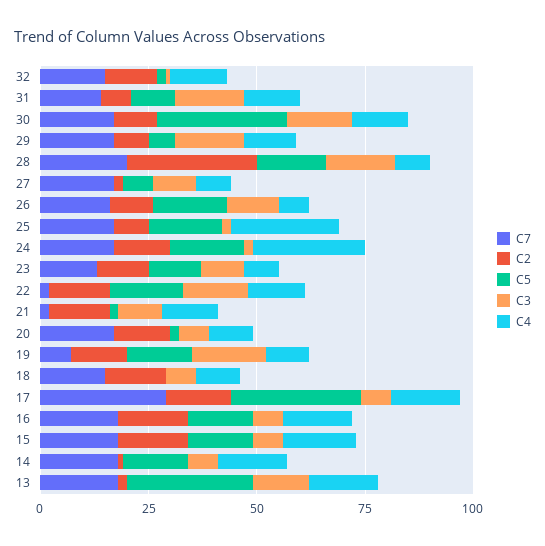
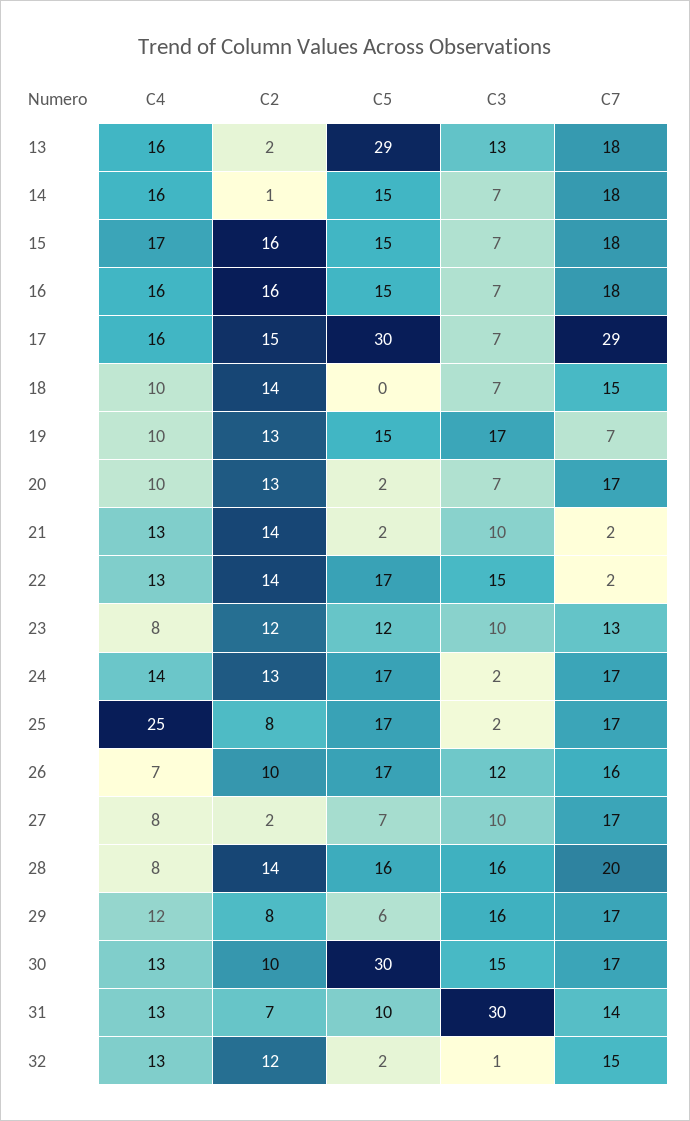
  {
    "C7": {
      "32": 15,
      "31": 14,
      "30": 17,
      "29": 17,
      "28": 20,
      "27": 17,
      "26": 16,
      "25": 17,
      "24": 17,
      "23": 13,
      "22": 2,
      "21": 2,
      "20": 17,
      "19": 7,
      "18": 15,
      "17": 29,
      "16": 18,
      "15": 18,
      "14": 18,
      "13": 18
    },
    "C2": {
      "32": 12,
      "31": 7,
      "30": 10,
      "29": 8,
-     "28": 30,
+     "28": 14,
      "27": 2,
      "26": 10,
      "25": 8,
      "24": 13,
      "23": 12,
      "22": 14,
      "21": 14,
      "20": 13,
      "19": 13,
      "18": 14,
      "17": 15,
      "16": 16,
      "15": 16,
      "14": 1,
      "13": 2
    },
    "C5": {
      "32": 2,
      "31": 10,
      "30": 30,
      "29": 6,
      "28": 16,
      "27": 7,
      "26": 17,
      "25": 17,
      "24": 17,
      "23": 12,
      "22": 17,
      "21": 2,
      "20": 2,
      "19": 15,
      "18": 0,
      "17": 30,
      "16": 15,
      "15": 15,
      "14": 15,
      "13": 29
    },
    "C3": {
      "32": 1,
-     "31": 15,
+     "31": 30,
      "30": 15,
      "29": 16,
      "28": 16,
      "27": 10,
      "26": 12,
      "25": 2,
      "24": 2,
      "23": 10,
      "22": 15,
      "21": 10,
      "20": 7,
      "19": 17,
      "18": 7,
      "17": 7,
      "16": 7,
      "15": 7,
      "14": 7,
      "13": 13
    },
    "C4": {
      "32": 13,
      "31": 13,
      "30": 13,
      "29": 12,
      "28": 8,
      "27": 8,
      "26": 7,
      "25": 25,
-     "24": 25,
+     "24": 14,
      "23": 8,
      "22": 13,
      "21": 13,
      "20": 10,
      "19": 10,
      "18": 10,
      "17": 16,
      "16": 16,
      "15": 17,
      "14": 16,
      "13": 16
    }
  }

